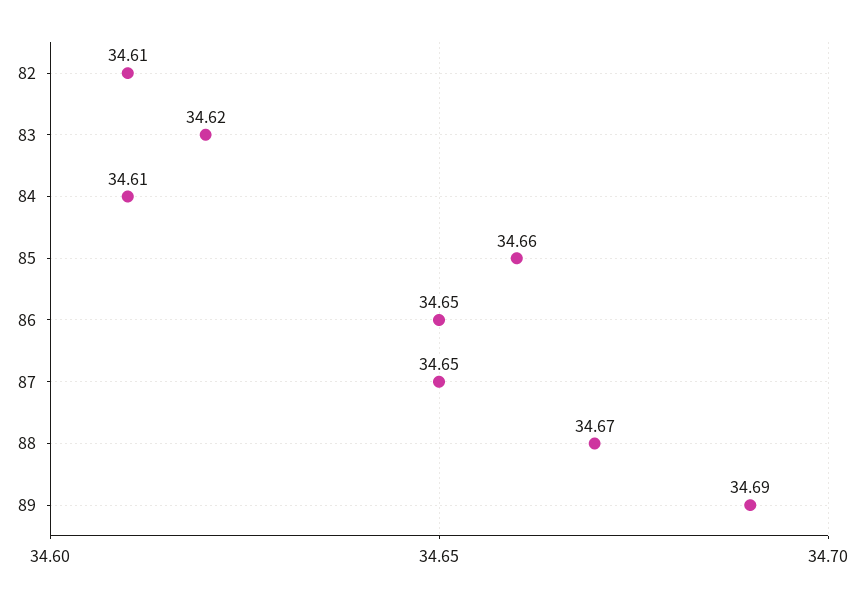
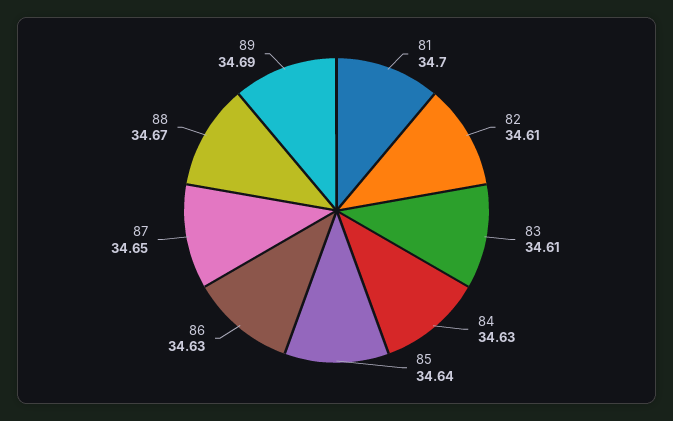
  {
    "82": 34.61,
-   "83": 34.62,
+   "83": 34.61,
-   "84": 34.61,
+   "84": 34.63,
-   "85": 34.66,
+   "85": 34.64,
-   "86": 34.65,
+   "86": 34.63,
    "87": 34.65,
    "88": 34.67,
-   "89": 34.69
+   "89": 34.69,
+   "81": 34.7
  }

